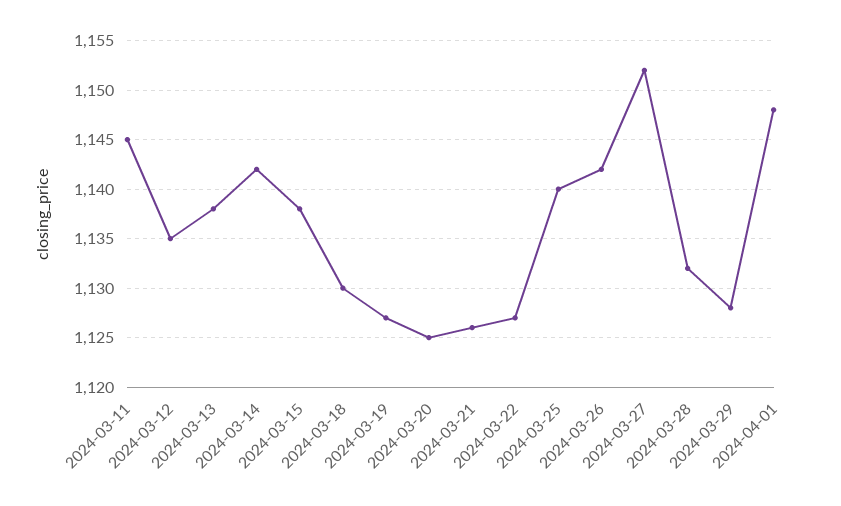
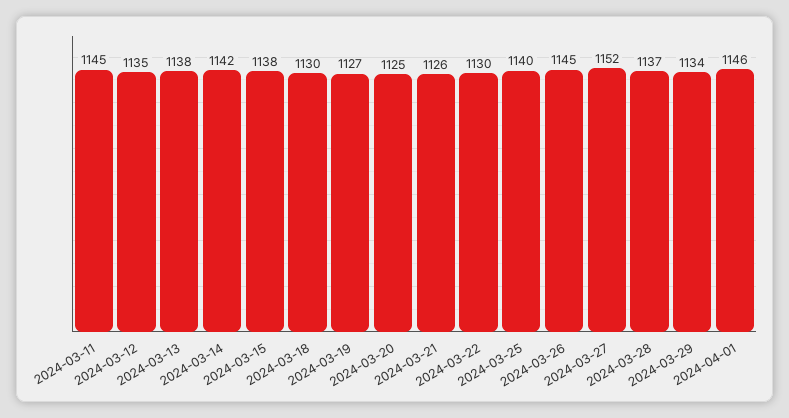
  {
    "2024-03-11": 1145,
    "2024-03-12": 1135,
    "2024-03-13": 1138,
    "2024-03-14": 1142,
    "2024-03-15": 1138,
    "2024-03-18": 1130,
    "2024-03-19": 1127,
    "2024-03-20": 1125,
    "2024-03-21": 1126,
-   "2024-03-22": 1127,
+   "2024-03-22": 1130,
    "2024-03-25": 1140,
-   "2024-03-26": 1142,
+   "2024-03-26": 1145,
    "2024-03-27": 1152,
-   "2024-03-28": 1132,
+   "2024-03-28": 1137,
-   "2024-03-29": 1128,
+   "2024-03-29": 1134,
-   "2024-04-01": 1148
+   "2024-04-01": 1146
  }

